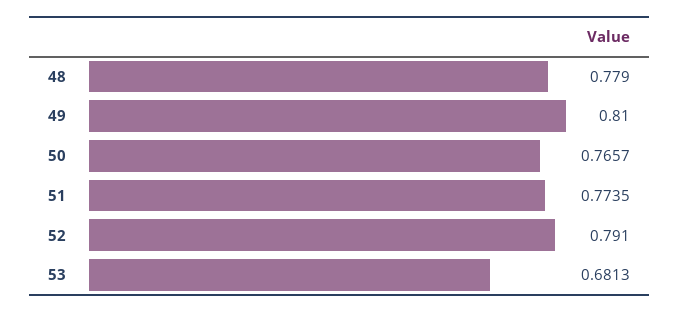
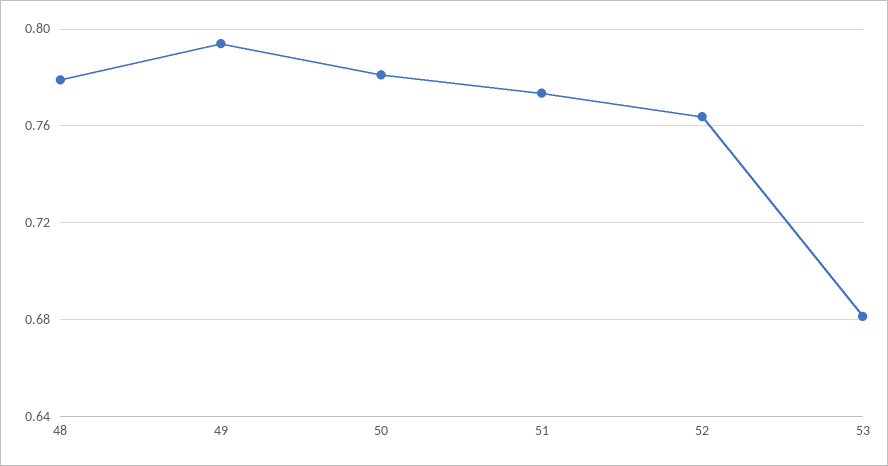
  {
    "48": 0.779,
-   "49": 0.81,
+   "49": 0.795,
-   "50": 0.7657,
+   "50": 0.78,
    "51": 0.7735,
-   "52": 0.791,
+   "52": 0.765,
    "53": 0.6813
  }

